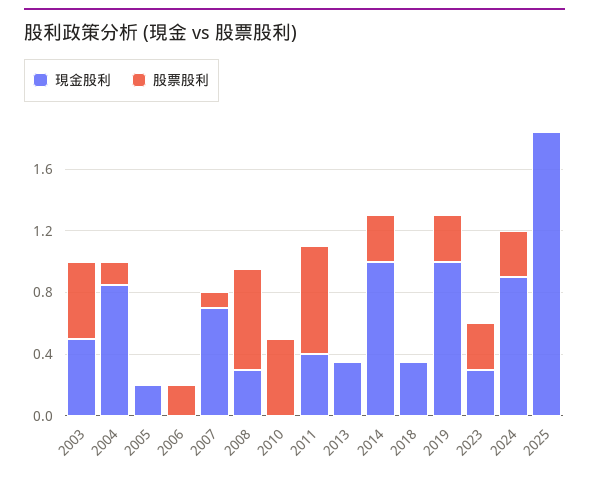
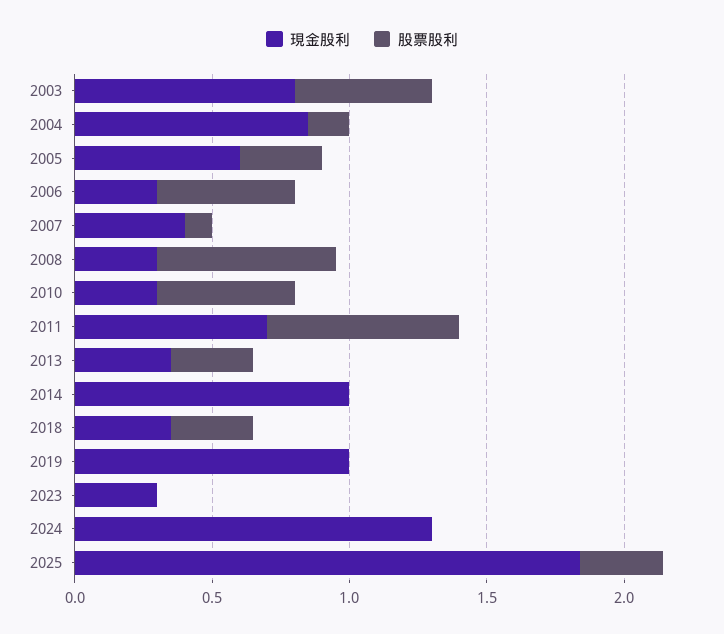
  {
    "現金股利": {
-     "2003": 0.5,
+     "2003": 0.8,
      "2004": 0.9,
-     "2005": 0.2,
+     "2005": 0.6,
-     "2006": 0,
+     "2006": 0.3,
-     "2007": 0.7,
+     "2007": 0.4,
      "2008": 0.3,
-     "2010": 0,
+     "2010": 0.3,
-     "2011": 0.4,
+     "2011": 0.7,
      "2013": 0.4,
      "2014": 1,
      "2018": 0.4,
      "2019": 1,
      "2023": 0.3,
-     "2024": 0.9,
+     "2024": 1.3,
      "2025": 1.8
    },
    "股票股利": {
      "2003": 0.5,
      "2004": 0.2,
-     "2005": 0,
+     "2005": 0.3,
-     "2006": 0.2,
+     "2006": 0.5,
      "2007": 0.1,
      "2008": 0.7,
      "2010": 0.5,
      "2011": 0.7,
-     "2013": 0,
+     "2013": 0.3,
-     "2014": 0.3,
+     "2014": 0,
-     "2018": 0,
+     "2018": 0.3,
-     "2019": 0.3,
+     "2019": 0,
-     "2023": 0.3,
+     "2023": 0,
-     "2024": 0.3,
+     "2024": 0,
-     "2025": 0
+     "2025": 0.3
    }
  }

